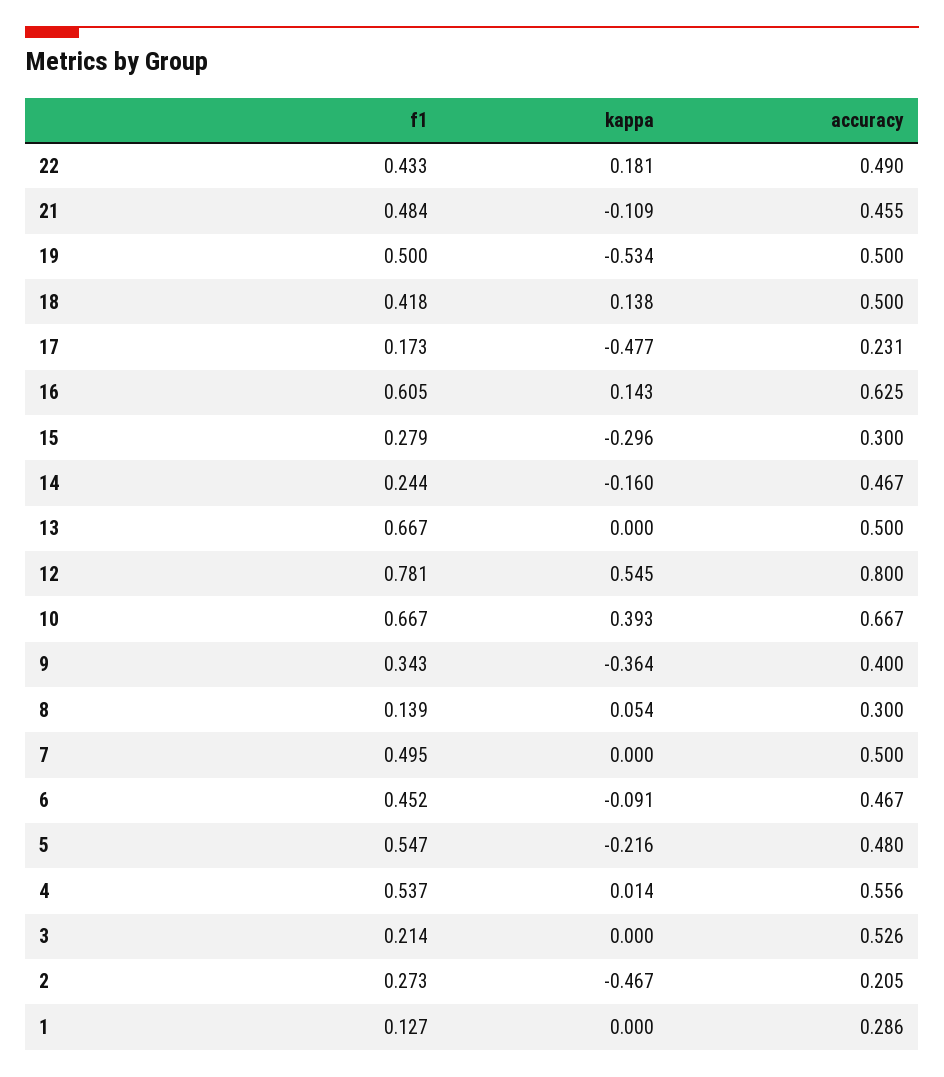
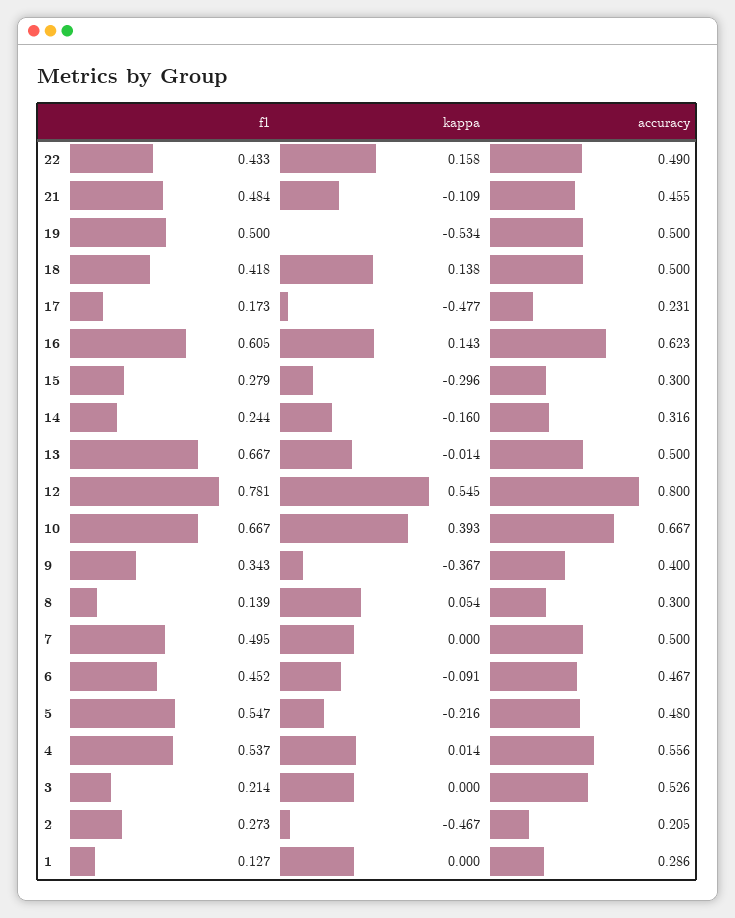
  {
    "f1": {
      "22": 0.433,
      "21": 0.484,
      "19": 0.5,
      "18": 0.418,
      "17": 0.173,
      "16": 0.605,
      "15": 0.279,
      "14": 0.244,
      "13": 0.667,
      "12": 0.781,
      "10": 0.667,
      "9": 0.343,
      "8": 0.139,
      "7": 0.495,
      "6": 0.452,
      "5": 0.547,
      "4": 0.537,
      "3": 0.214,
      "2": 0.273,
      "1": 0.127
    },
    "kappa": {
-     "22": 0.181,
+     "22": 0.158,
      "21": -0.109,
      "19": -0.534,
      "18": 0.138,
      "17": -0.477,
      "16": 0.143,
      "15": -0.296,
      "14": -0.16,
-     "13": 0,
+     "13": -0.014,
      "12": 0.545,
      "10": 0.393,
-     "9": -0.364,
+     "9": -0.367,
      "8": 0.054,
      "7": 0,
      "6": -0.091,
      "5": -0.216,
      "4": 0.014,
      "3": 0,
      "2": -0.467,
      "1": 0
    },
    "accuracy": {
      "22": 0.49,
      "21": 0.455,
      "19": 0.5,
      "18": 0.5,
      "17": 0.231,
-     "16": 0.625,
+     "16": 0.623,
      "15": 0.3,
-     "14": 0.467,
+     "14": 0.316,
      "13": 0.5,
      "12": 0.8,
      "10": 0.667,
      "9": 0.4,
      "8": 0.3,
      "7": 0.5,
      "6": 0.467,
      "5": 0.48,
      "4": 0.556,
      "3": 0.526,
      "2": 0.205,
      "1": 0.286
    }
  }

